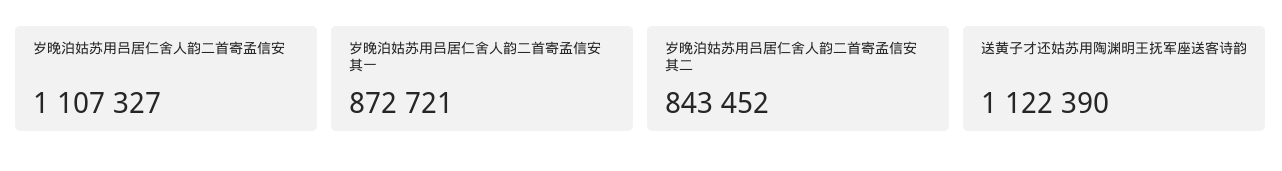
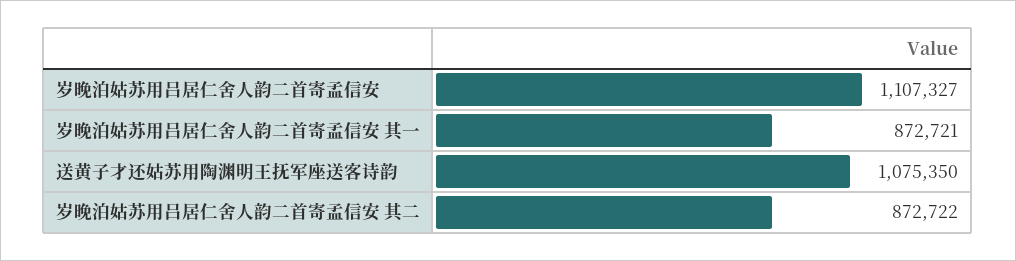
  {
    "岁晚泊姑苏用吕居仁舍人韵二首寄孟信安": 1107327,
    "岁晚泊姑苏用吕居仁舍人韵二首寄孟信安 其一": 872721,
-   "岁晚泊姑苏用吕居仁舍人韵二首寄孟信安 其二": 843452,
+   "岁晚泊姑苏用吕居仁舍人韵二首寄孟信安 其二": 872722,
-   "送黄子才还姑苏用陶渊明王抚军座送客诗韵": 1122390
+   "送黄子才还姑苏用陶渊明王抚军座送客诗韵": 1075350
  }

